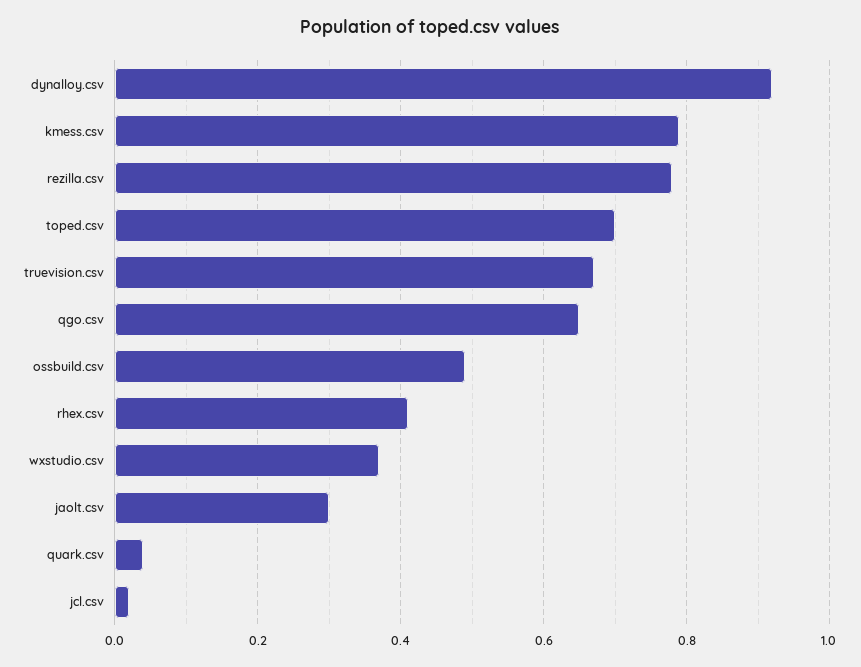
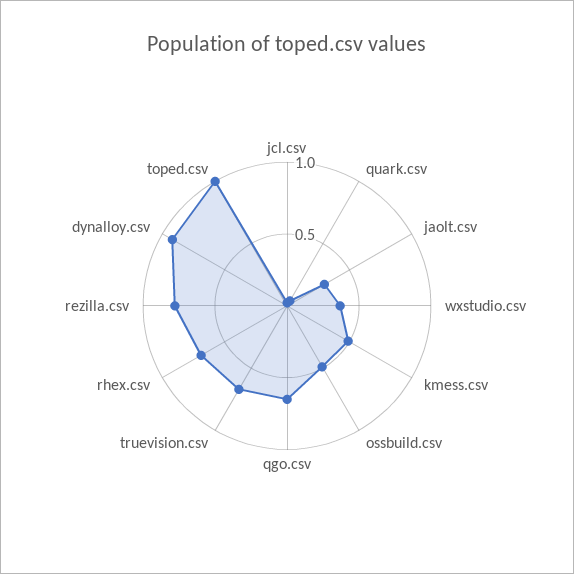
  {
    "dynalloy.csv": 0.9,
-   "kmess.csv": 0.8,
+   "kmess.csv": 0.5,
    "rezilla.csv": 0.8,
-   "toped.csv": 0.7,
+   "toped.csv": 1,
    "truevision.csv": 0.65,
    "qgo.csv": 0.65,
    "ossbuild.csv": 0.5,
-   "rhex.csv": 0.4,
+   "rhex.csv": 0.7,
    "wxstudio.csv": 0.35,
    "jaolt.csv": 0.3,
    "quark.csv": 0.05,
    "jcl.csv": 0
  }

